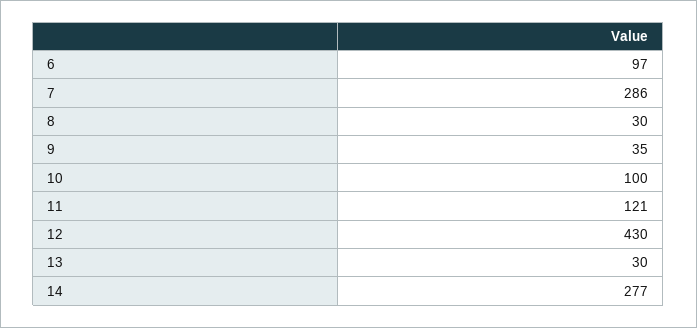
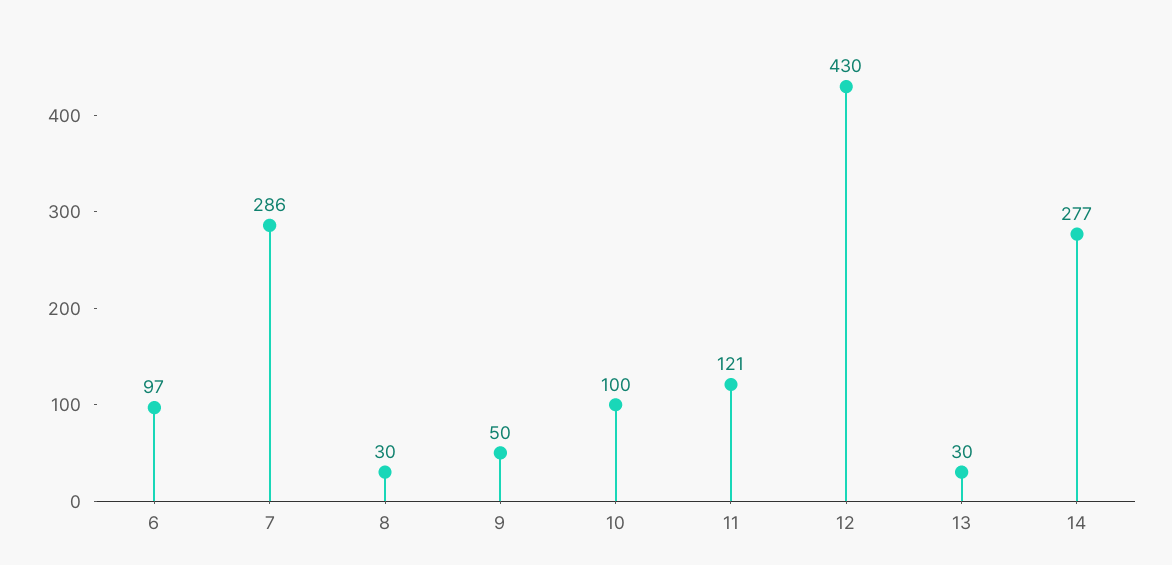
  {
    "6": 97,
    "7": 286,
    "8": 30,
-   "9": 35,
+   "9": 50,
    "10": 100,
    "11": 121,
    "12": 430,
    "13": 30,
    "14": 277
  }

